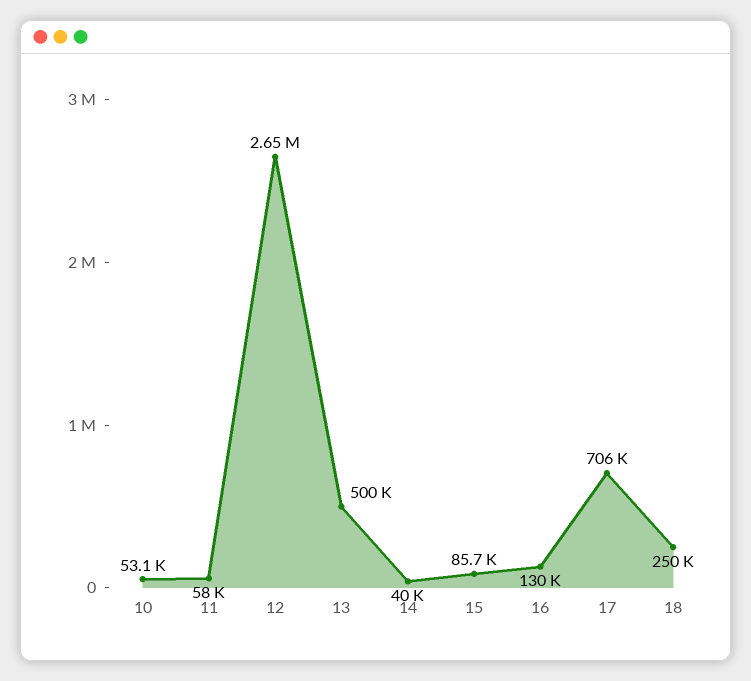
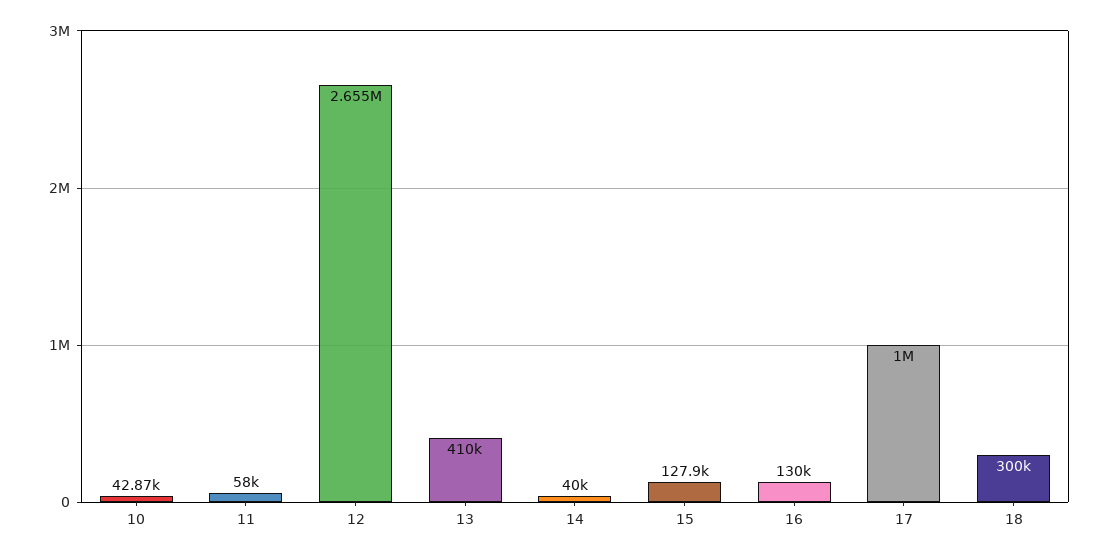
  {
-   "10": 53100,
+   "10": 42870,
    "11": 58000,
    "12": 2655000,
-   "13": 500000,
+   "13": 410000,
    "14": 40000,
-   "15": 85700,
+   "15": 127900,
    "16": 130000,
-   "17": 706000,
+   "17": 1000000,
-   "18": 250000
+   "18": 300000
  }

